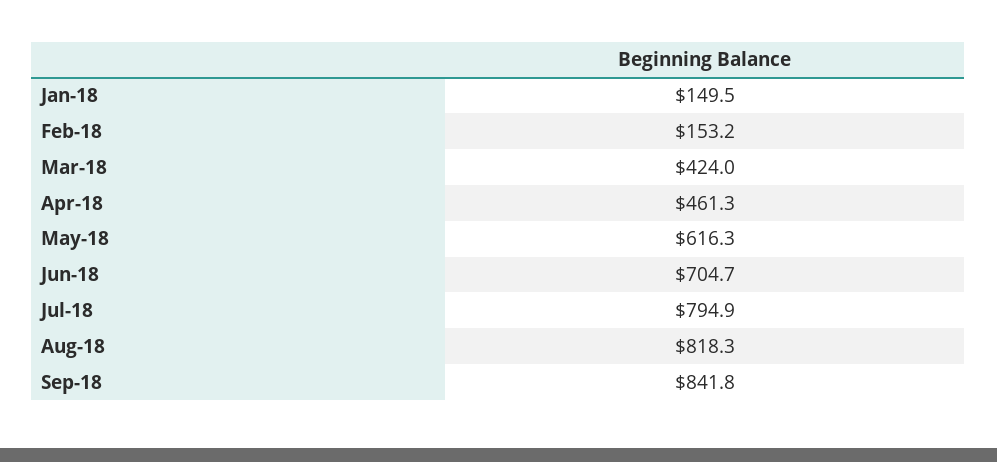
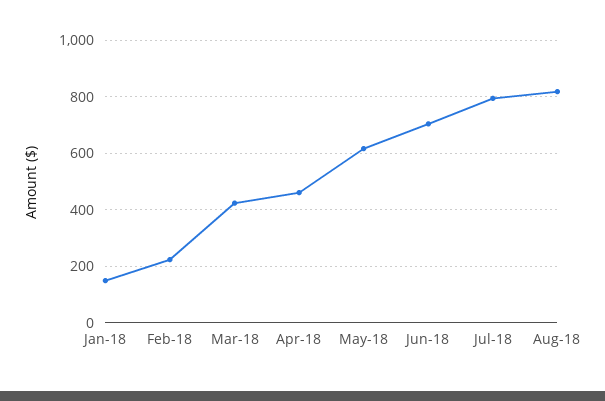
  {
    "Jan-18": 149.5,
-   "Feb-18": 153.2,
+   "Feb-18": 225,
    "Mar-18": 424,
    "Apr-18": 461.3,
    "May-18": 616.3,
    "Jun-18": 704.7,
    "Jul-18": 794.9,
-   "Aug-18": 818.3,
+   "Aug-18": 818.3
-   "Sep-18": 841.8
  }

